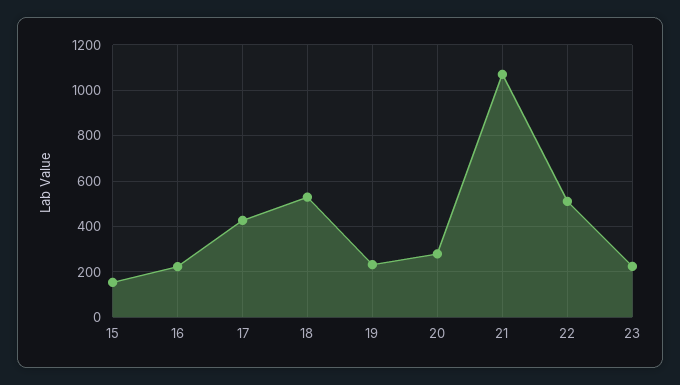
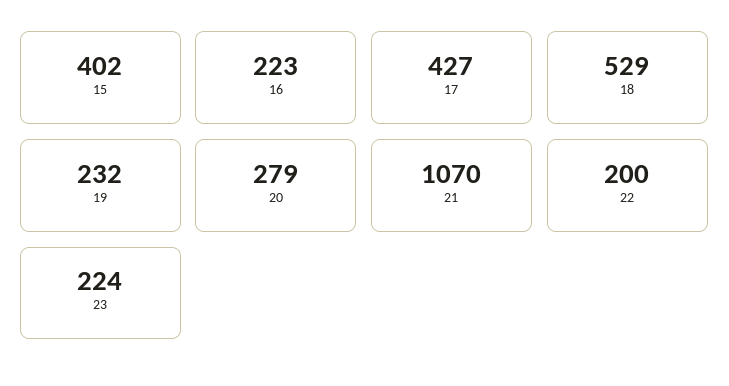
  {
-   "15": 150,
+   "15": 402,
    "16": 223,
    "17": 427,
    "18": 529,
    "19": 232,
    "20": 279,
    "21": 1070,
-   "22": 500,
+   "22": 200,
    "23": 224
  }

